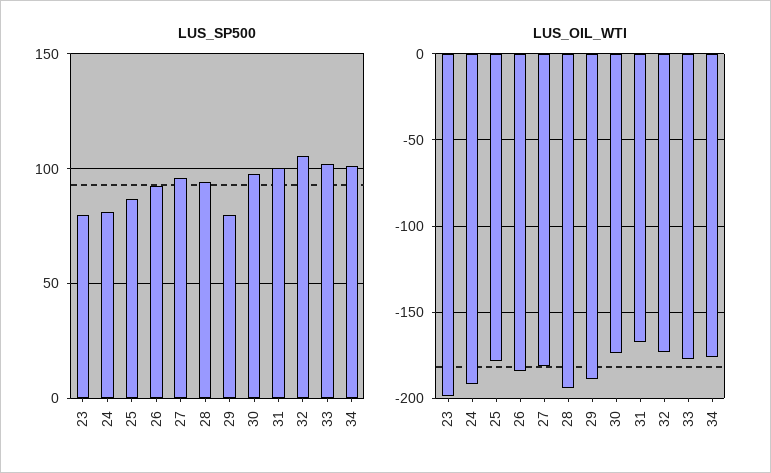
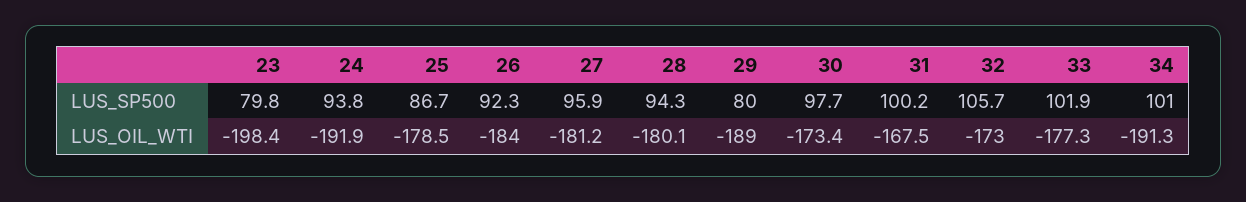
  {
    "LUS_SP500": {
      "23": 79.8,
-     "24": 80,
+     "24": 93.8,
      "25": 86.7,
      "26": 92.3,
      "27": 95.9,
      "28": 94.3,
      "29": 80,
      "30": 97.7,
      "31": 100.2,
      "32": 105.7,
      "33": 101.9,
      "34": 101
    },
    "LUS_OIL_WTI": {
      "23": -198.4,
      "24": -191.9,
      "25": -178.5,
      "26": -184,
      "27": -181.2,
-     "28": -195,
+     "28": -180.1,
      "29": -189,
      "30": -173.4,
      "31": -167.5,
      "32": -173,
      "33": -177.3,
-     "34": -175
+     "34": -191.3
    }
  }

